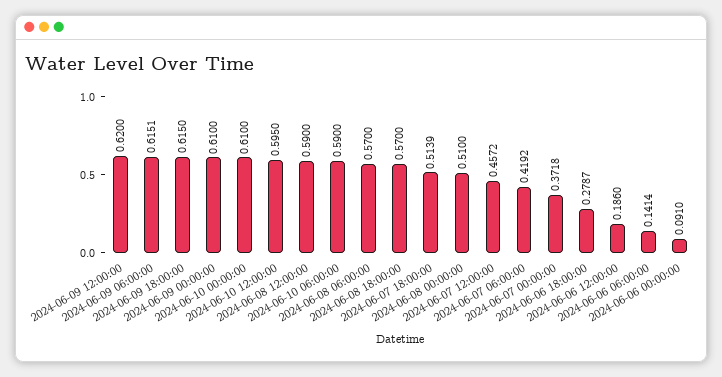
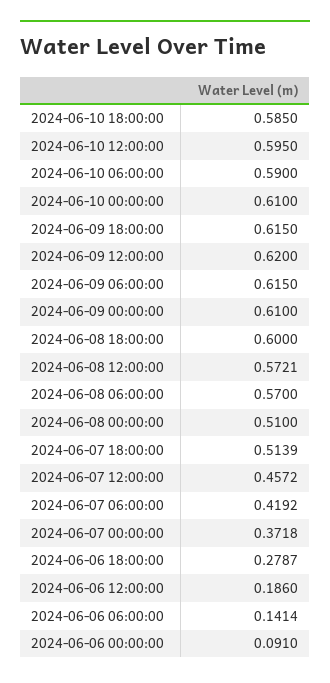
  {
    "2024-06-09 12:00:00": 0.62,
-   "2024-06-09 06:00:00": 0.6151,
+   "2024-06-09 06:00:00": 0.615,
    "2024-06-09 18:00:00": 0.615,
    "2024-06-09 00:00:00": 0.61,
    "2024-06-10 00:00:00": 0.61,
    "2024-06-10 12:00:00": 0.595,
-   "2024-06-08 12:00:00": 0.59,
+   "2024-06-08 12:00:00": 0.5721,
    "2024-06-10 06:00:00": 0.59,
    "2024-06-08 06:00:00": 0.57,
-   "2024-06-08 18:00:00": 0.57,
+   "2024-06-08 18:00:00": 0.6,
    "2024-06-07 18:00:00": 0.5139,
    "2024-06-08 00:00:00": 0.51,
    "2024-06-07 12:00:00": 0.4572,
    "2024-06-07 06:00:00": 0.4192,
    "2024-06-07 00:00:00": 0.3718,
    "2024-06-06 18:00:00": 0.2787,
    "2024-06-06 12:00:00": 0.186,
    "2024-06-06 06:00:00": 0.1414,
-   "2024-06-06 00:00:00": 0.091
+   "2024-06-06 00:00:00": 0.091,
+   "2024-06-10 18:00:00": 0.585
  }

